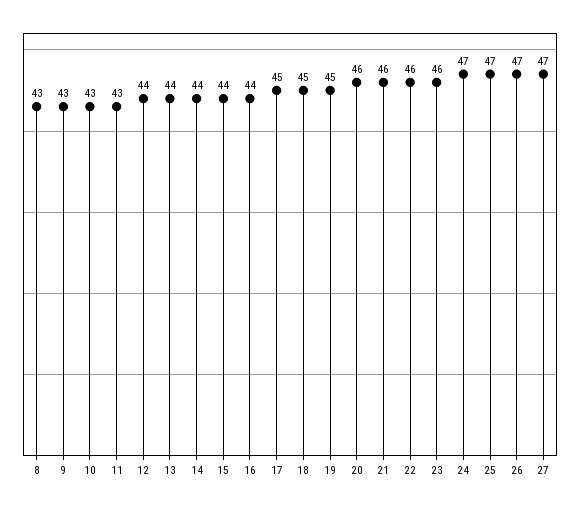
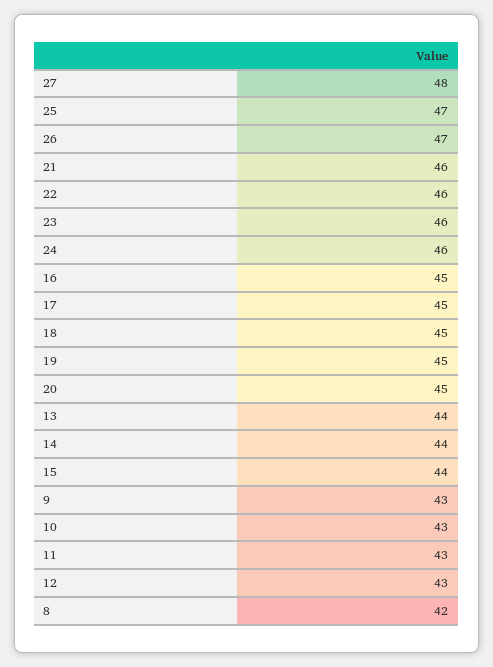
  {
-   "8": 43,
+   "8": 42,
    "9": 43,
    "10": 43,
    "11": 43,
-   "12": 44,
+   "12": 43,
    "13": 44,
    "14": 44,
    "15": 44,
-   "16": 44,
+   "16": 45,
    "17": 45,
    "18": 45,
    "19": 45,
-   "20": 46,
+   "20": 45,
    "21": 46,
    "22": 46,
    "23": 46,
-   "24": 47,
+   "24": 46,
    "25": 47,
    "26": 47,
-   "27": 47
+   "27": 48
  }

